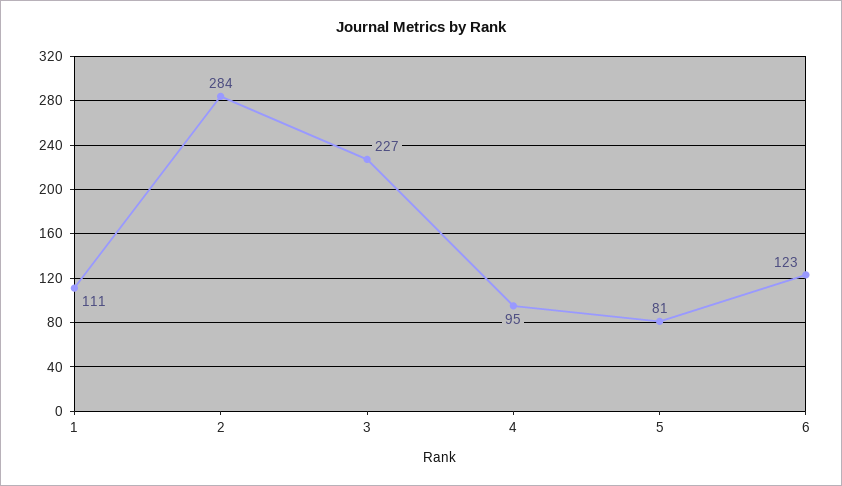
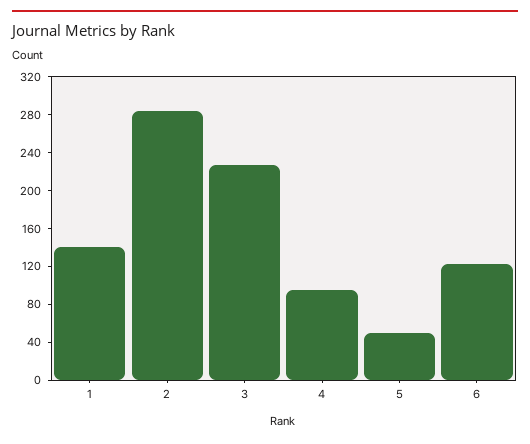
  {
-   "1": 111,
+   "1": 140,
    "2": 284,
    "3": 227,
    "4": 95,
-   "5": 81,
+   "5": 50,
    "6": 123
  }

